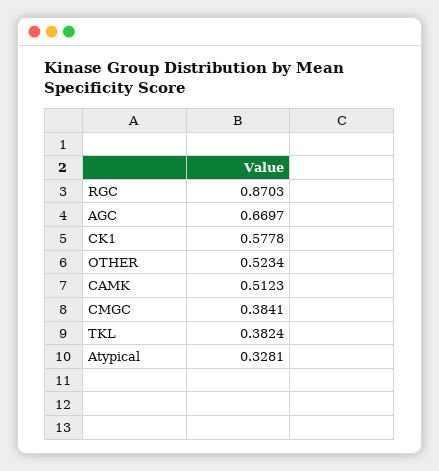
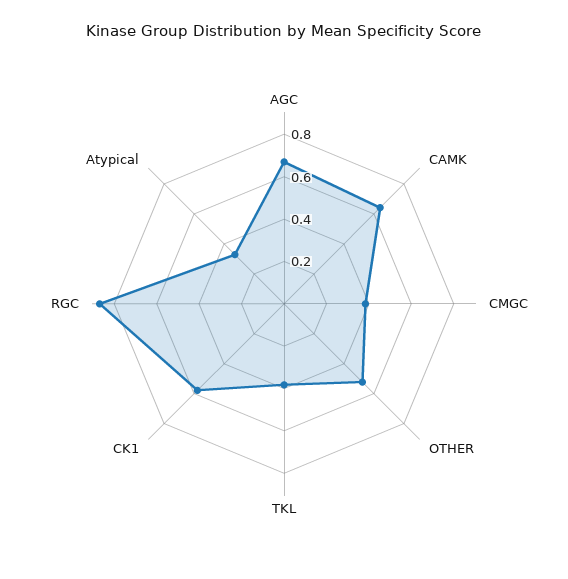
  {
    "RGC": 0.8703,
    "AGC": 0.6697,
    "CK1": 0.5778,
    "OTHER": 0.5234,
-   "CAMK": 0.5123,
+   "CAMK": 0.65,
    "CMGC": 0.3841,
    "TKL": 0.3824,
    "Atypical": 0.3281
  }

